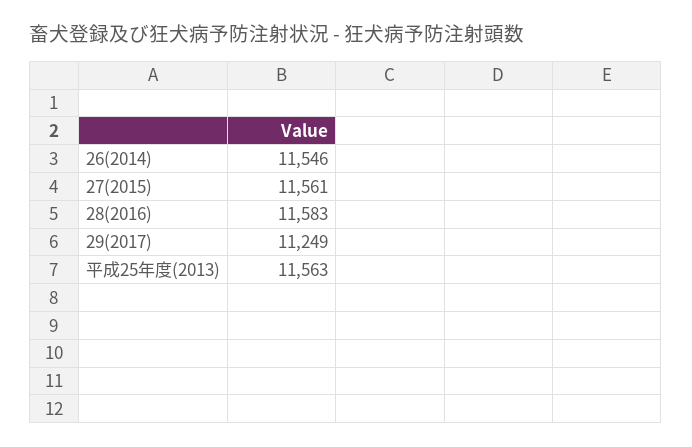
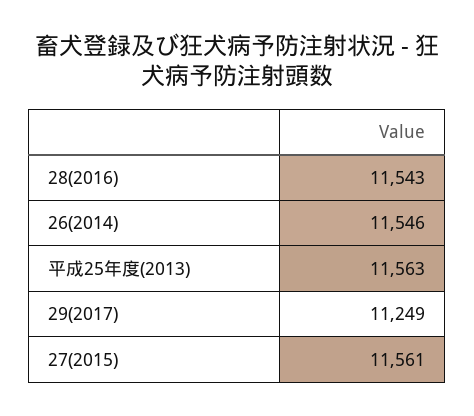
  {
    "26(2014)": 11546,
    "27(2015)": 11561,
-   "28(2016)": 11583,
+   "28(2016)": 11543,
    "29(2017)": 11249,
    "平成25年度(2013)": 11563
  }

